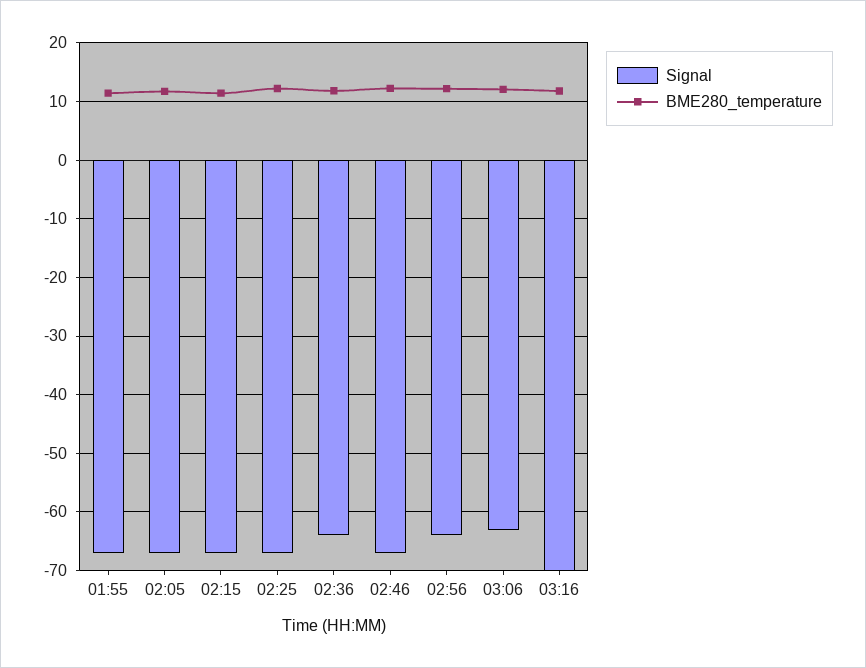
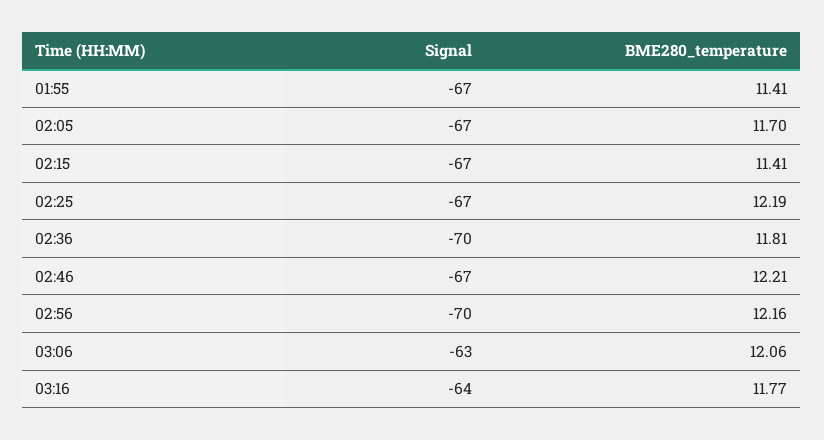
  {
    "Signal": {
      "01:55": -67,
      "02:05": -67,
      "02:15": -67,
      "02:25": -67,
-     "02:36": -64,
+     "02:36": -70,
      "02:46": -67,
-     "02:56": -64,
+     "02:56": -70,
      "03:06": -63,
-     "03:16": -70
+     "03:16": -64
    },
    "BME280_temperature": {
      "01:55": 11.41,
      "02:05": 11.7,
      "02:15": 11.41,
      "02:25": 12.19,
      "02:36": 11.81,
      "02:46": 12.21,
      "02:56": 12.16,
      "03:06": 12.06,
      "03:16": 11.77
    }
  }

